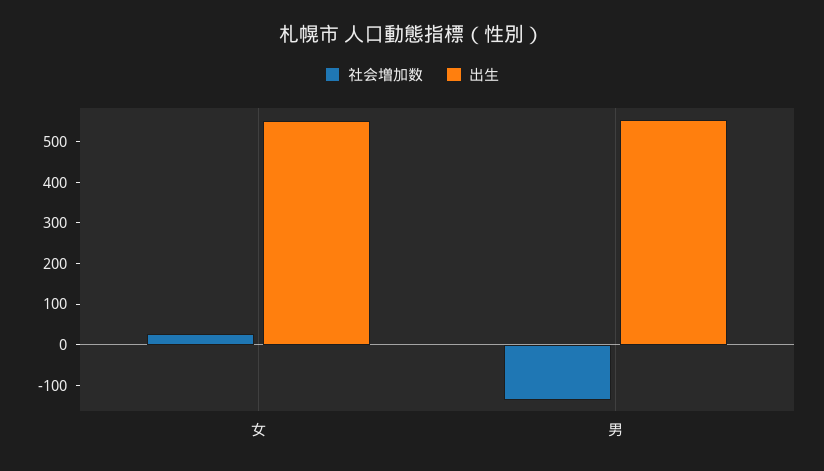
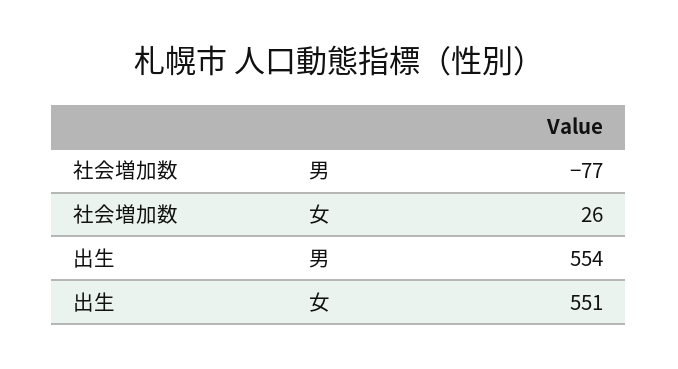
  {
    "社会増加数": {
      "女": 26,
-     "男": -140
+     "男": -77
    },
    "出生": {
      "女": 551,
      "男": 554
    }
  }

